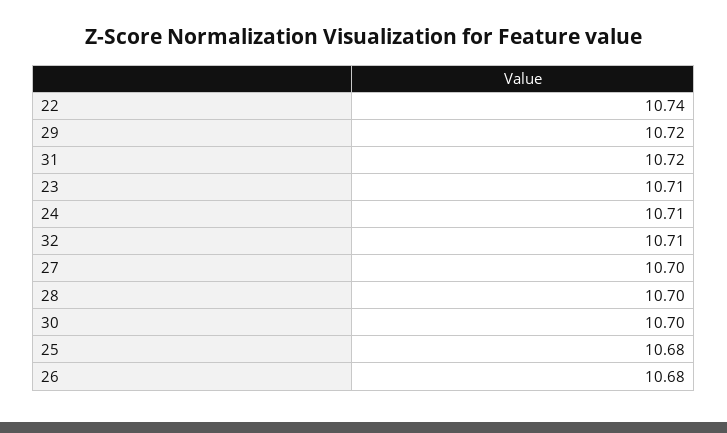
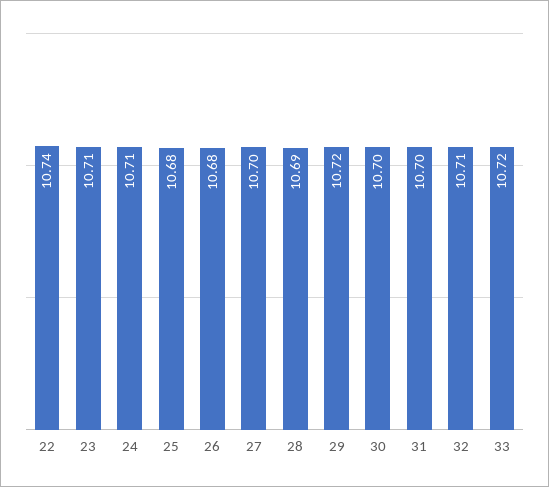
  {
    "22": 10.74,
    "29": 10.72,
-   "31": 10.72,
+   "31": 10.7,
    "23": 10.71,
    "24": 10.71,
    "32": 10.71,
    "27": 10.7,
-   "28": 10.7,
+   "28": 10.69,
    "30": 10.7,
    "25": 10.68,
-   "26": 10.68
+   "26": 10.68,
+   "33": 10.72
  }

